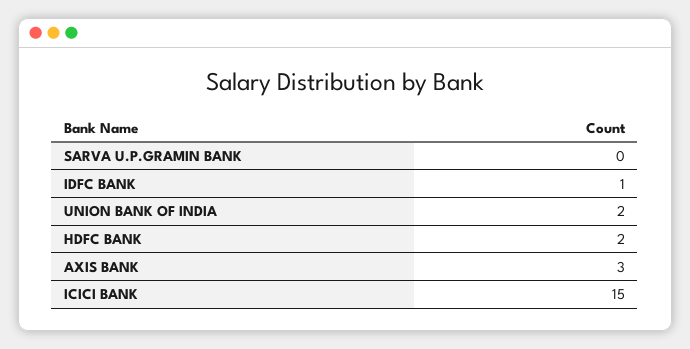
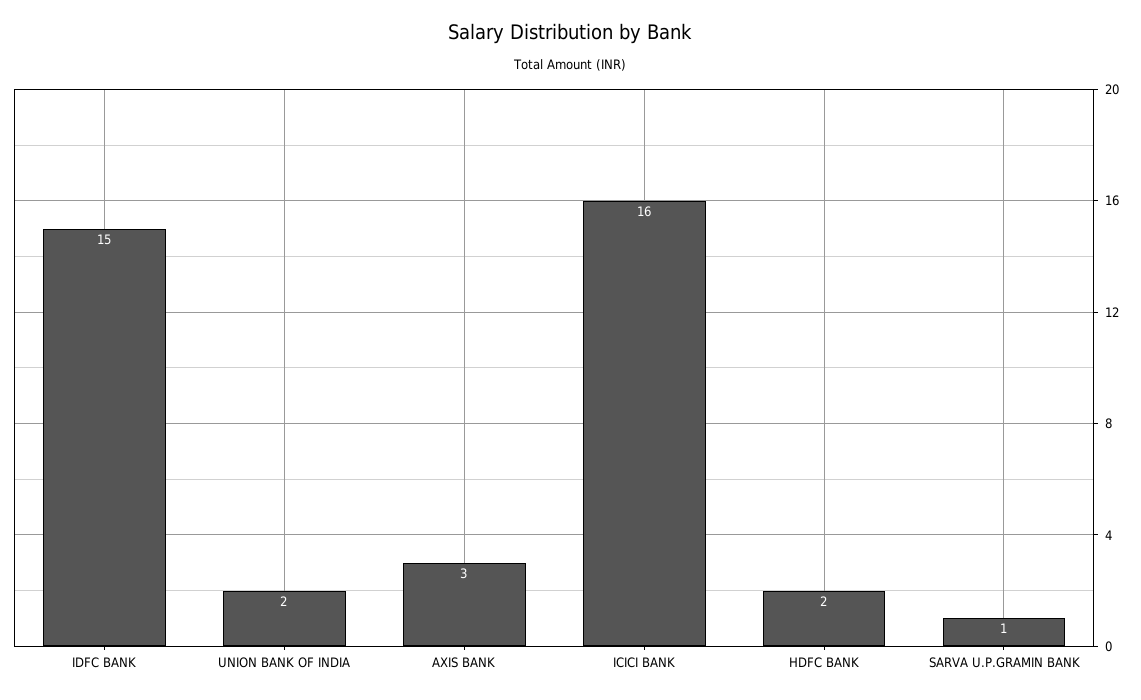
  {
-   "SARVA U.P.GRAMIN BANK": 0,
+   "SARVA U.P.GRAMIN BANK": 1,
-   "IDFC BANK": 1,
+   "IDFC BANK": 15,
    "UNION BANK OF INDIA": 2,
    "HDFC BANK": 2,
    "AXIS BANK": 3,
-   "ICICI BANK": 15
+   "ICICI BANK": 16
  }

